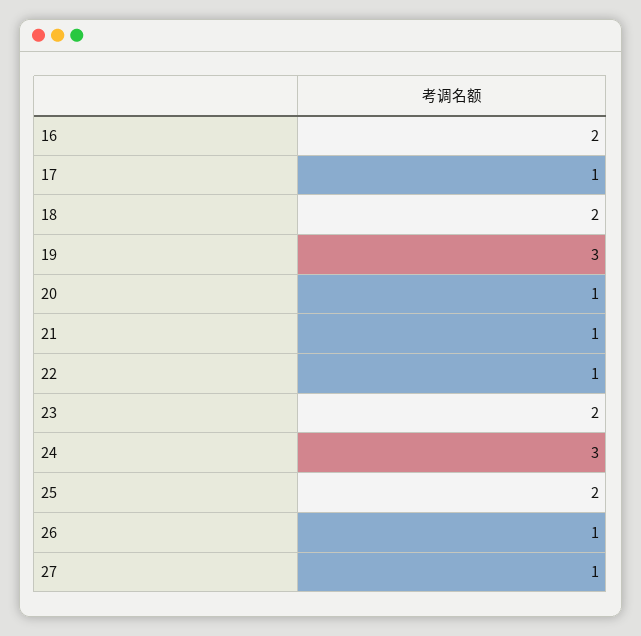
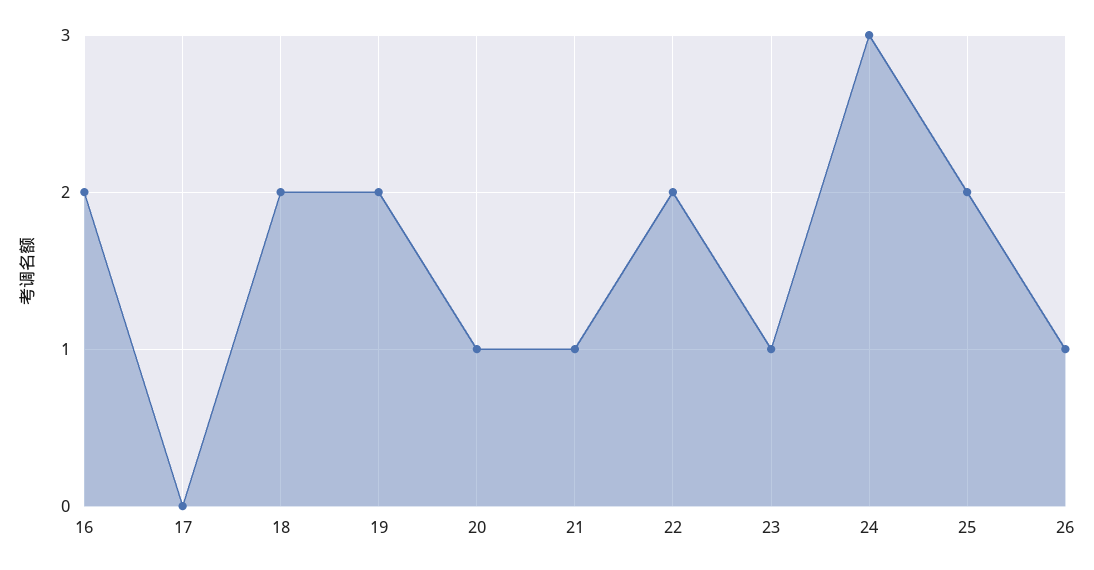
  {
    "16": 2,
-   "17": 1,
+   "17": 0,
    "18": 2,
-   "19": 3,
+   "19": 2,
    "20": 1,
    "21": 1,
-   "22": 1,
+   "22": 2,
-   "23": 2,
+   "23": 1,
    "24": 3,
    "25": 2,
-   "26": 1,
+   "26": 1
-   "27": 1
  }

